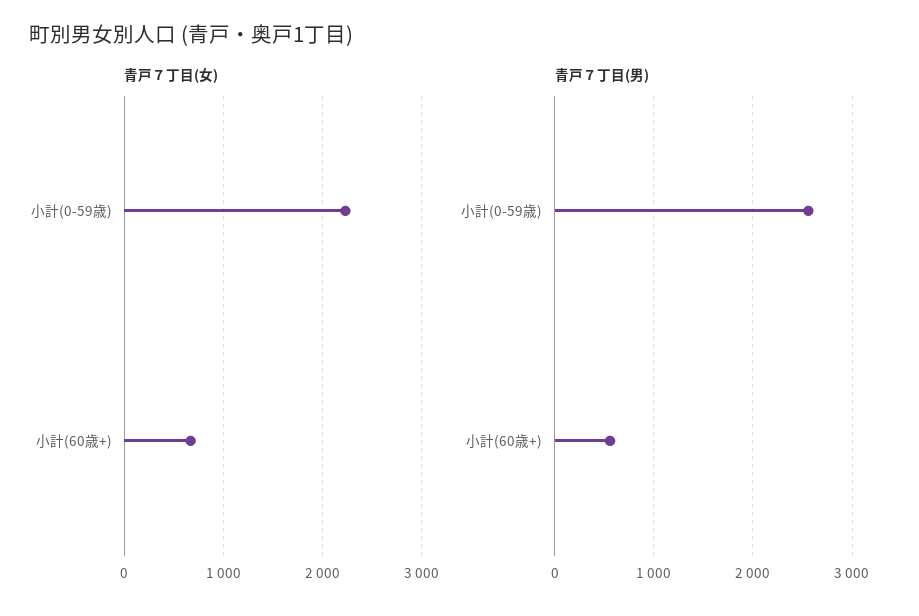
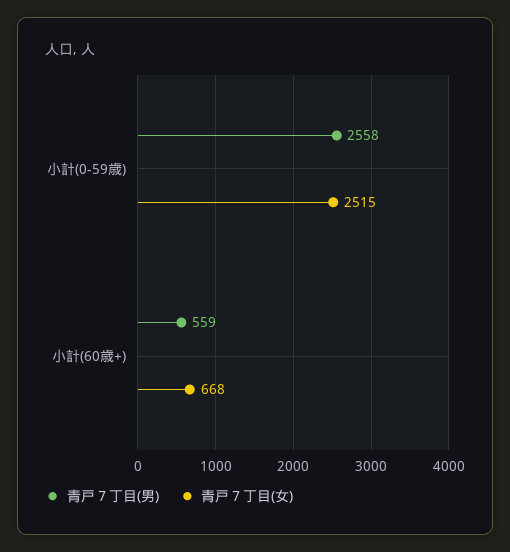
  {
    "青戸７丁目(女)": {
-     "小計(0-59歳)": 2200,
+     "小計(0-59歳)": 2515,
      "小計(60歳+)": 668
    },
    "青戸７丁目(男)": {
      "小計(0-59歳)": 2558,
      "小計(60歳+)": 559
    }
  }

